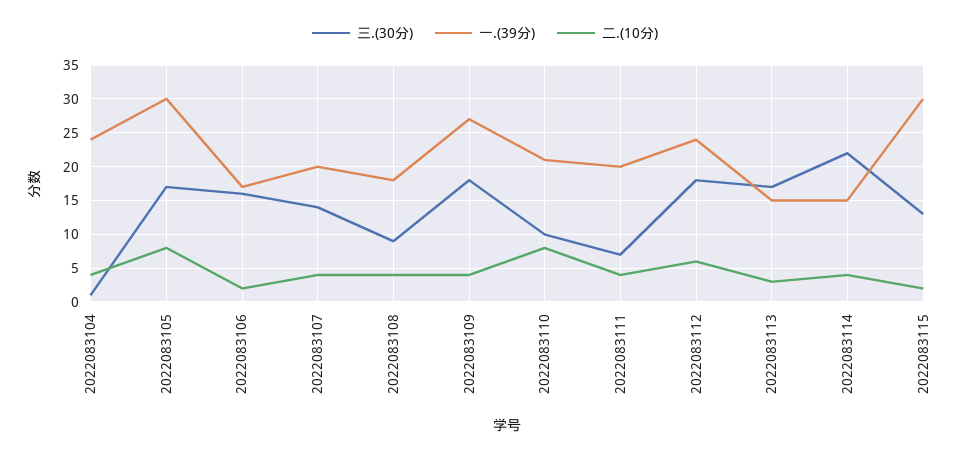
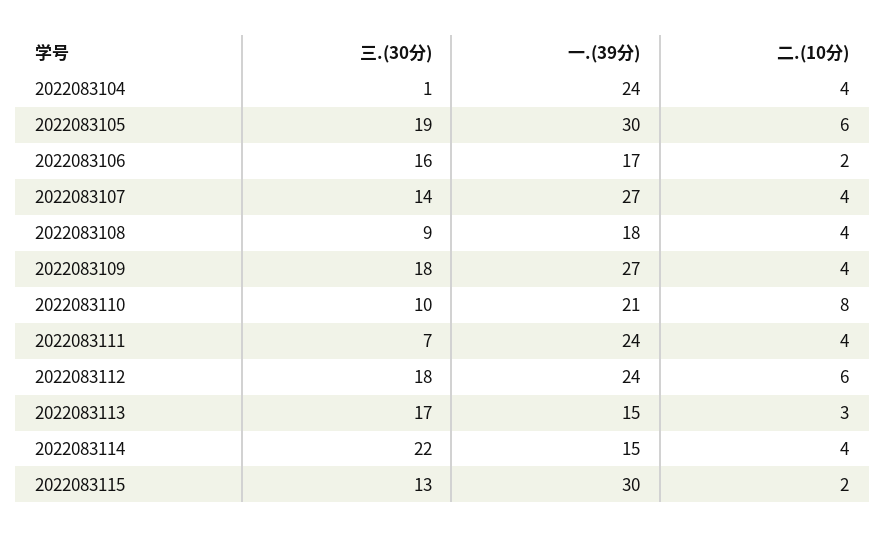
  {
    "三.(30分)": {
      "2022083104": 1,
-     "2022083105": 17,
+     "2022083105": 19,
      "2022083106": 16,
      "2022083107": 14,
      "2022083108": 9,
      "2022083109": 18,
      "2022083110": 10,
      "2022083111": 7,
      "2022083112": 18,
      "2022083113": 17,
      "2022083114": 22,
      "2022083115": 13
    },
    "一.(39分)": {
      "2022083104": 24,
      "2022083105": 30,
      "2022083106": 17,
-     "2022083107": 20,
+     "2022083107": 27,
      "2022083108": 18,
      "2022083109": 27,
      "2022083110": 21,
-     "2022083111": 20,
+     "2022083111": 24,
      "2022083112": 24,
      "2022083113": 15,
      "2022083114": 15,
      "2022083115": 30
    },
    "二.(10分)": {
      "2022083104": 4,
-     "2022083105": 8,
+     "2022083105": 6,
      "2022083106": 2,
      "2022083107": 4,
      "2022083108": 4,
      "2022083109": 4,
      "2022083110": 8,
      "2022083111": 4,
      "2022083112": 6,
      "2022083113": 3,
      "2022083114": 4,
      "2022083115": 2
    }
  }

